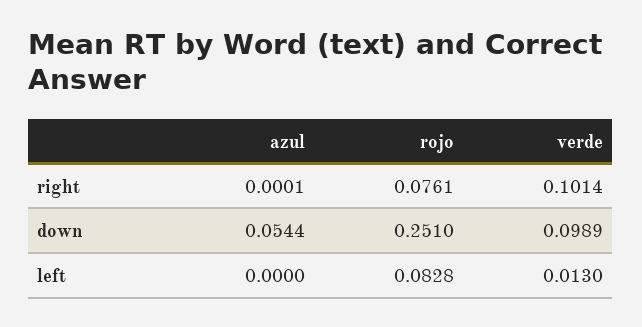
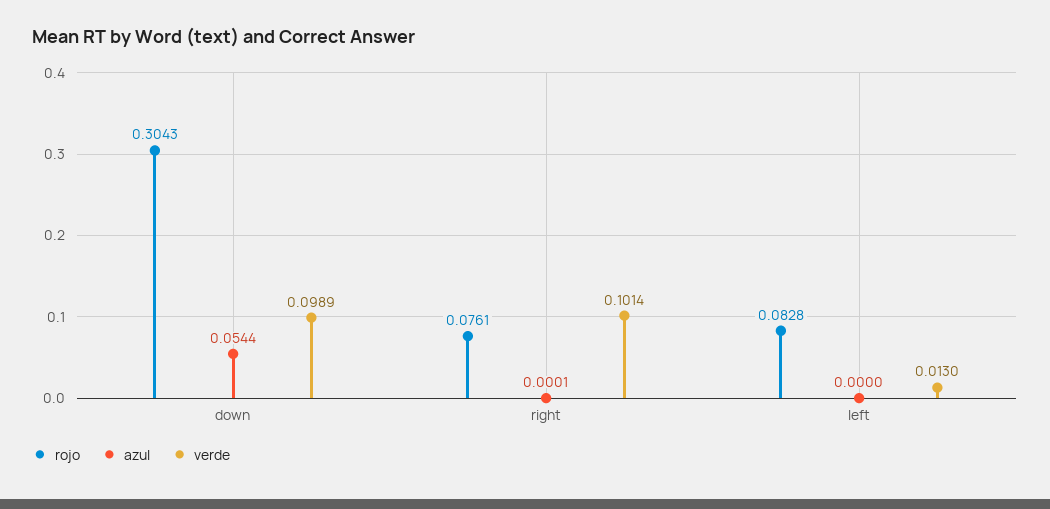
  {
    "azul": {
      "right": 0.0001,
      "down": 0.0544,
      "left": 0
    },
    "rojo": {
      "right": 0.0761,
-     "down": 0.251,
+     "down": 0.3043,
      "left": 0.0828
    },
    "verde": {
      "right": 0.1014,
      "down": 0.0989,
      "left": 0.013
    }
  }

